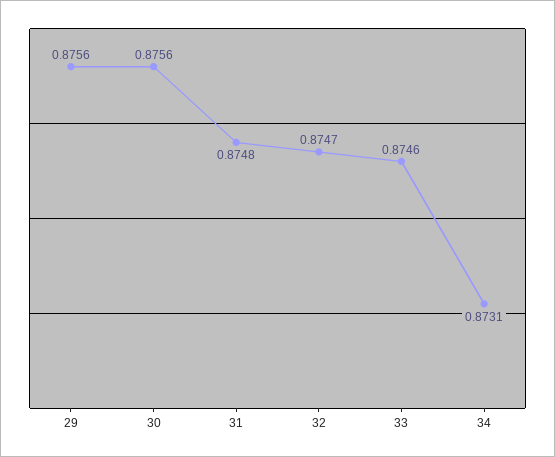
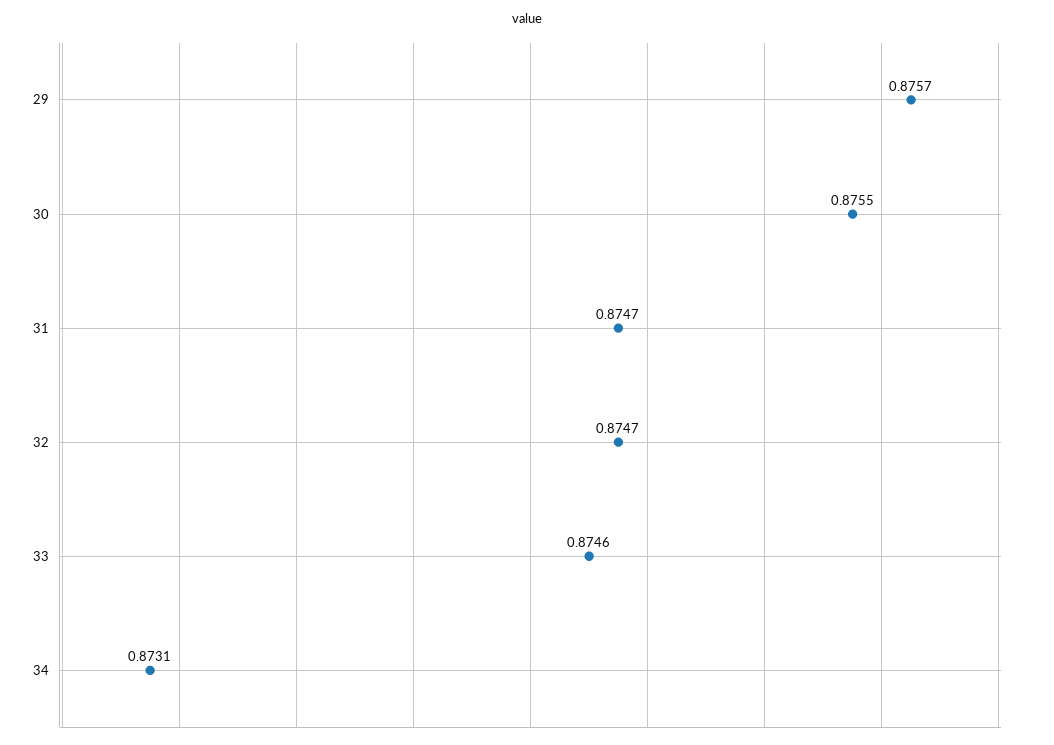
  {
-   "29": 0.8756,
+   "29": 0.8757,
-   "30": 0.8756,
+   "30": 0.8755,
-   "31": 0.8748,
+   "31": 0.8747,
    "32": 0.8747,
    "33": 0.8746,
    "34": 0.8731
  }

